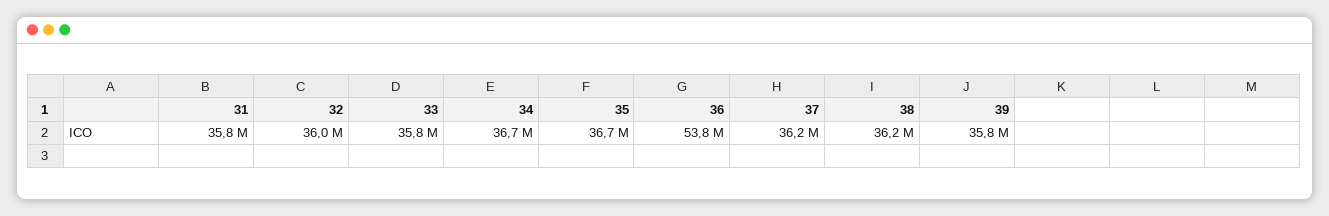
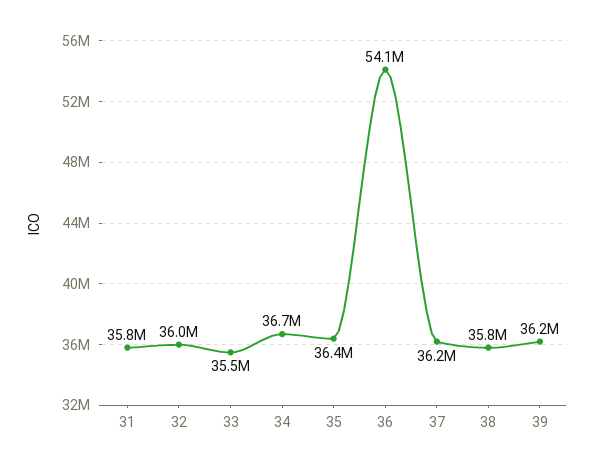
  {
    "31": 35800000,
    "32": 36000000,
-   "33": 35800000,
+   "33": 35500000,
    "34": 36700000,
-   "35": 36700000,
+   "35": 36400000,
-   "36": 53800000,
+   "36": 54100000,
    "37": 36200000,
-   "38": 36200000,
+   "38": 35800000,
-   "39": 35800000
+   "39": 36200000
  }

